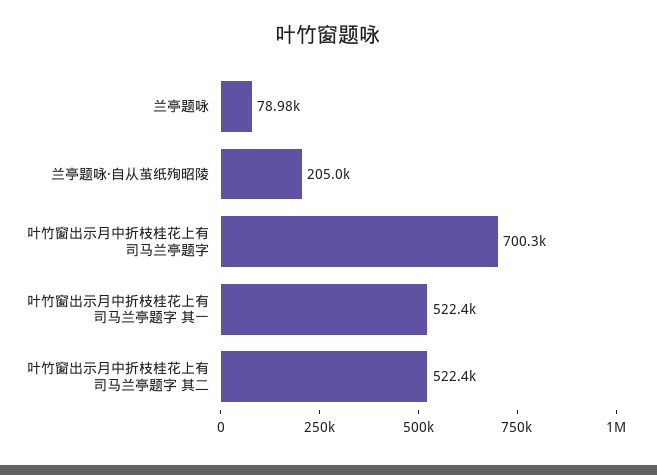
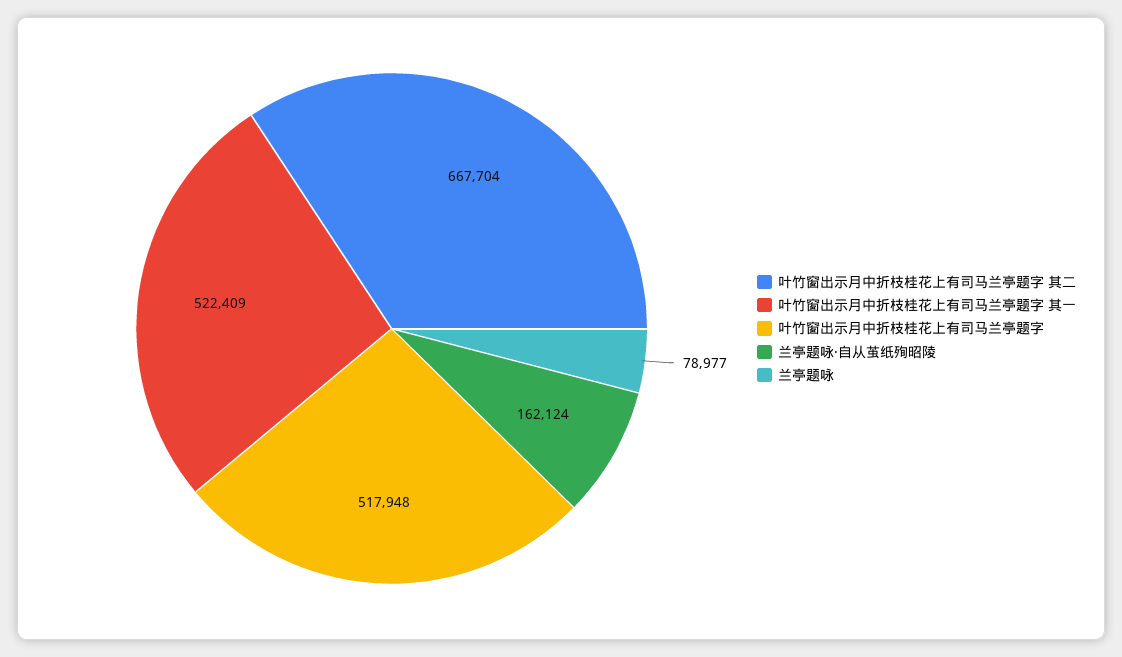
  {
    "兰亭题咏": 78977,
-   "兰亭题咏·自从茧纸殉昭陵": 205000,
+   "兰亭题咏·自从茧纸殉昭陵": 162124,
-   "叶竹窗出示月中折枝桂花上有司马兰亭题字": 700300,
+   "叶竹窗出示月中折枝桂花上有司马兰亭题字": 517948,
    "叶竹窗出示月中折枝桂花上有司马兰亭题字 其一": 522409,
-   "叶竹窗出示月中折枝桂花上有司马兰亭题字 其二": 522400
+   "叶竹窗出示月中折枝桂花上有司马兰亭题字 其二": 667704
  }

